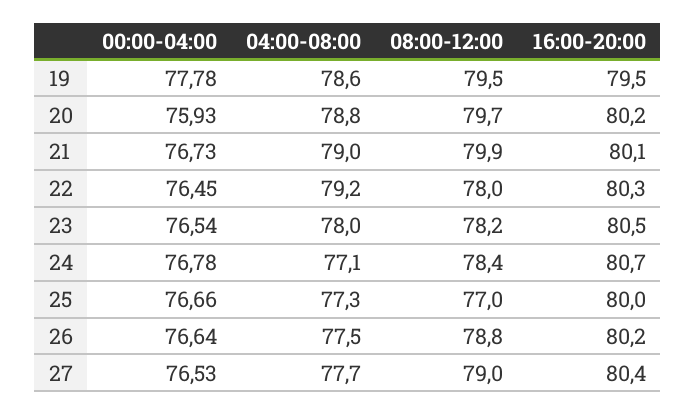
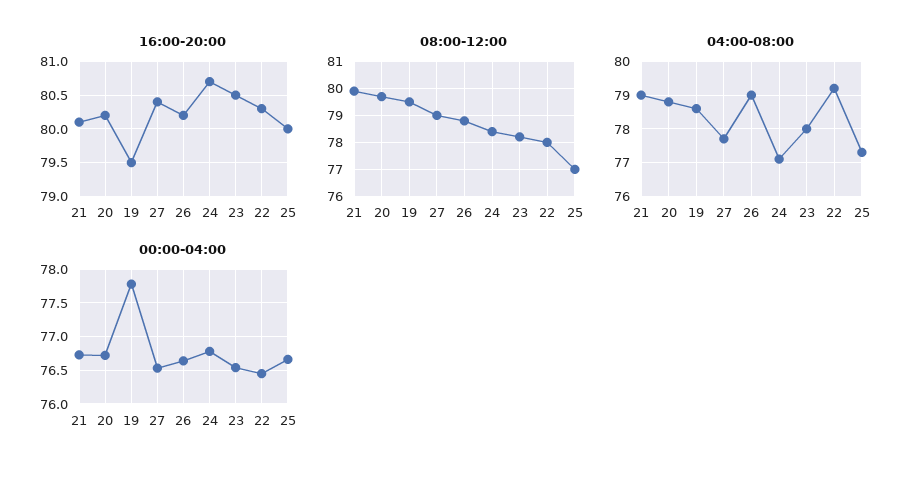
  {
    "00:00-04:00": {
      "19": 77.78,
-     "20": 75.93,
+     "20": 76.7,
      "21": 76.73,
      "22": 76.45,
      "23": 76.54,
      "24": 76.78,
      "25": 76.66,
      "26": 76.64,
      "27": 76.53
    },
    "04:00-08:00": {
      "19": 78.6,
      "20": 78.8,
      "21": 79,
      "22": 79.2,
      "23": 78,
      "24": 77.1,
      "25": 77.3,
-     "26": 77.5,
+     "26": 79,
      "27": 77.7
    },
    "08:00-12:00": {
      "19": 79.5,
      "20": 79.7,
      "21": 79.9,
      "22": 78,
      "23": 78.2,
      "24": 78.4,
      "25": 77,
      "26": 78.8,
      "27": 79
    },
    "16:00-20:00": {
      "19": 79.5,
      "20": 80.2,
      "21": 80.1,
      "22": 80.3,
      "23": 80.5,
      "24": 80.7,
      "25": 80,
      "26": 80.2,
      "27": 80.4
    }
  }

